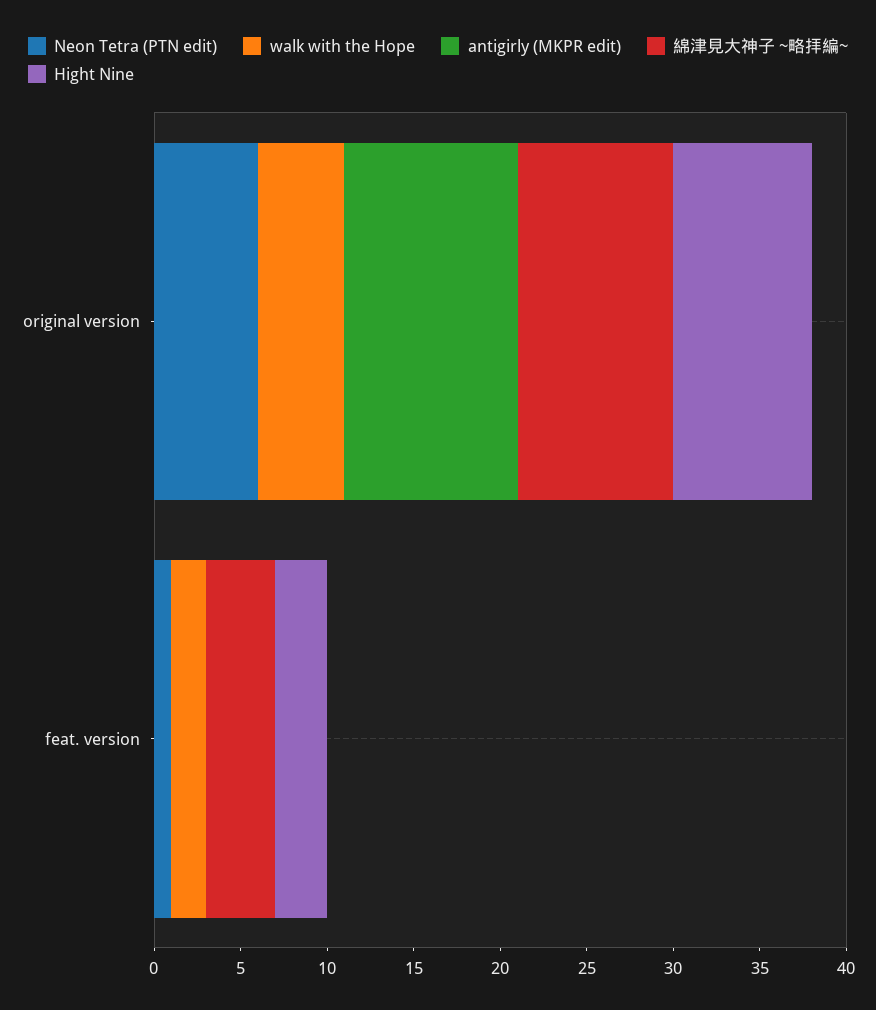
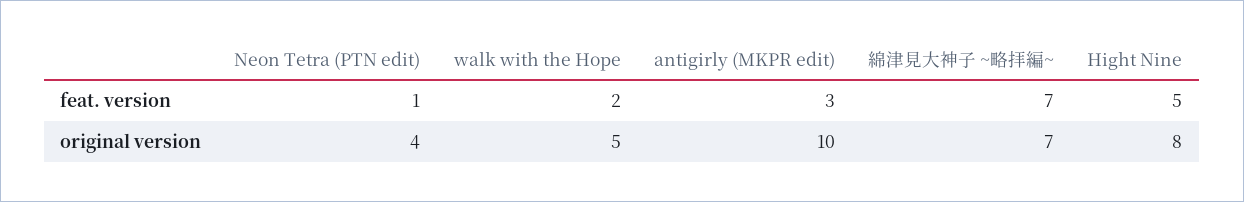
  {
    "Neon Tetra (PTN edit)": {
-     "original version": 6,
+     "original version": 4,
      "feat. version": 1
    },
    "walk with the Hope": {
      "original version": 5,
      "feat. version": 2
    },
    "antigirly (MKPR edit)": {
      "original version": 10,
-     "feat. version": 0
+     "feat. version": 3
    },
    "綿津見大神子 ~略拝編~": {
-     "original version": 9,
+     "original version": 7,
-     "feat. version": 4
+     "feat. version": 7
    },
    "Hight Nine": {
      "original version": 8,
-     "feat. version": 3
+     "feat. version": 5
    }
  }

